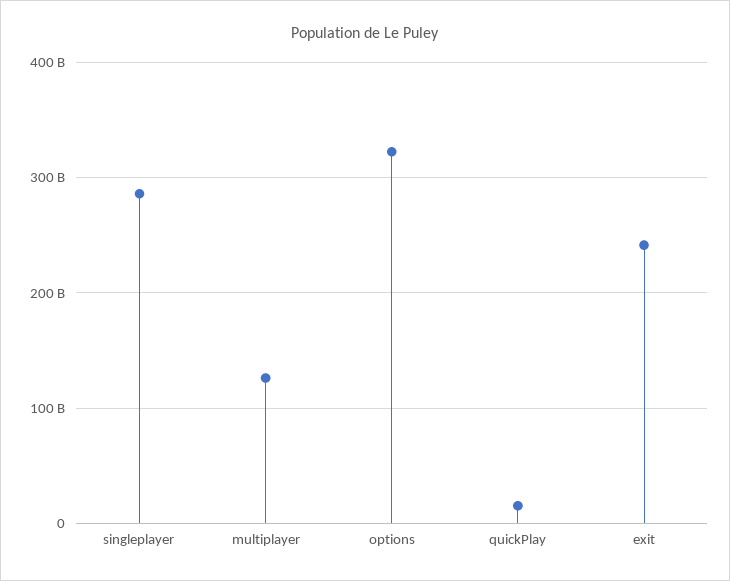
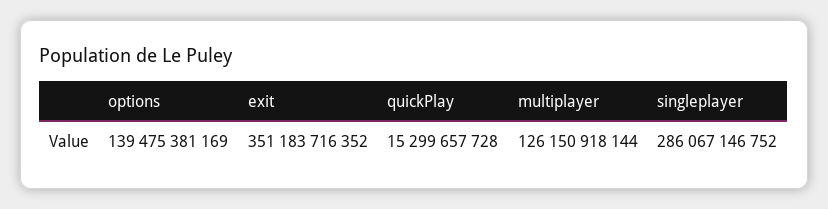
  {
    "singleplayer": 286067146752,
    "multiplayer": 126150918144,
-   "options": 320000000000,
+   "options": 139475381169,
    "quickPlay": 15299657728,
-   "exit": 240000000000
+   "exit": 351183716352
  }

